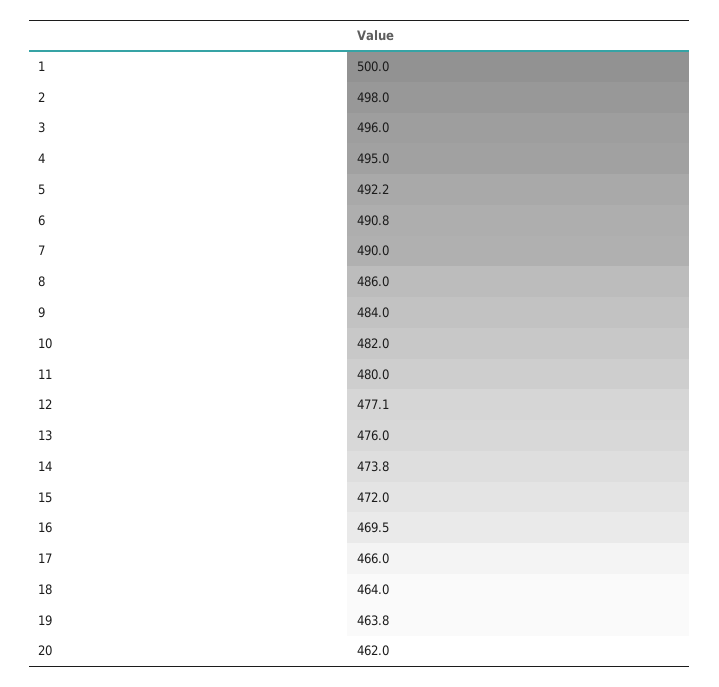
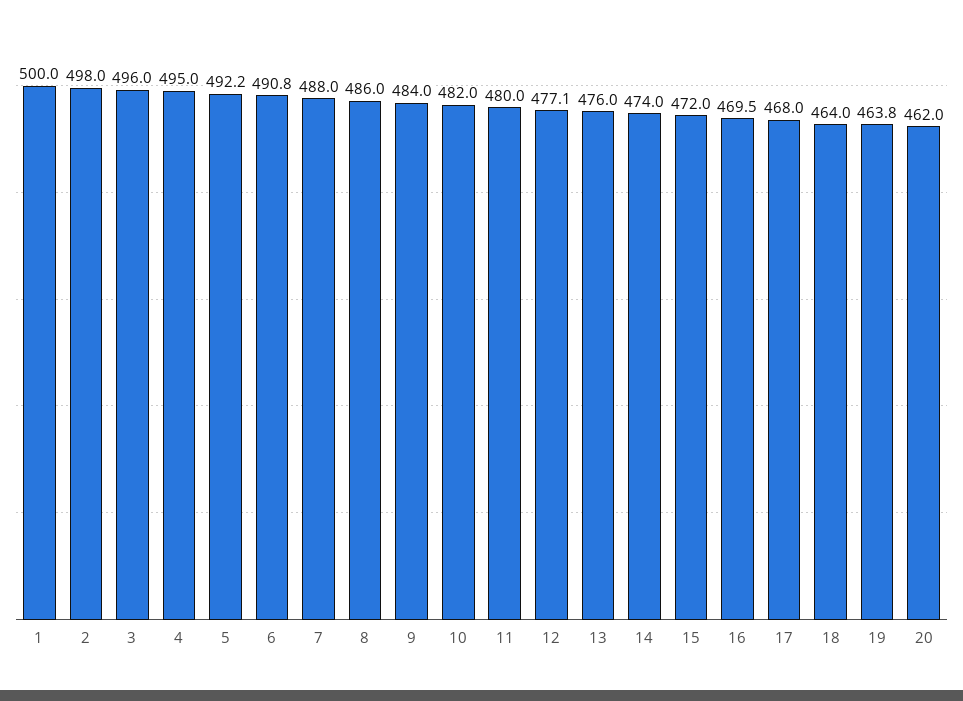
  {
    "1": 500,
    "2": 498,
    "3": 496,
    "4": 495,
    "5": 492.2,
    "6": 490.8,
-   "7": 490,
+   "7": 488,
    "8": 486,
    "9": 484,
    "10": 482,
    "11": 480,
    "12": 477.1,
    "13": 476,
-   "14": 473.8,
+   "14": 474,
    "15": 472,
    "16": 469.5,
-   "17": 466,
+   "17": 468,
    "18": 464,
    "19": 463.8,
    "20": 462
  }

